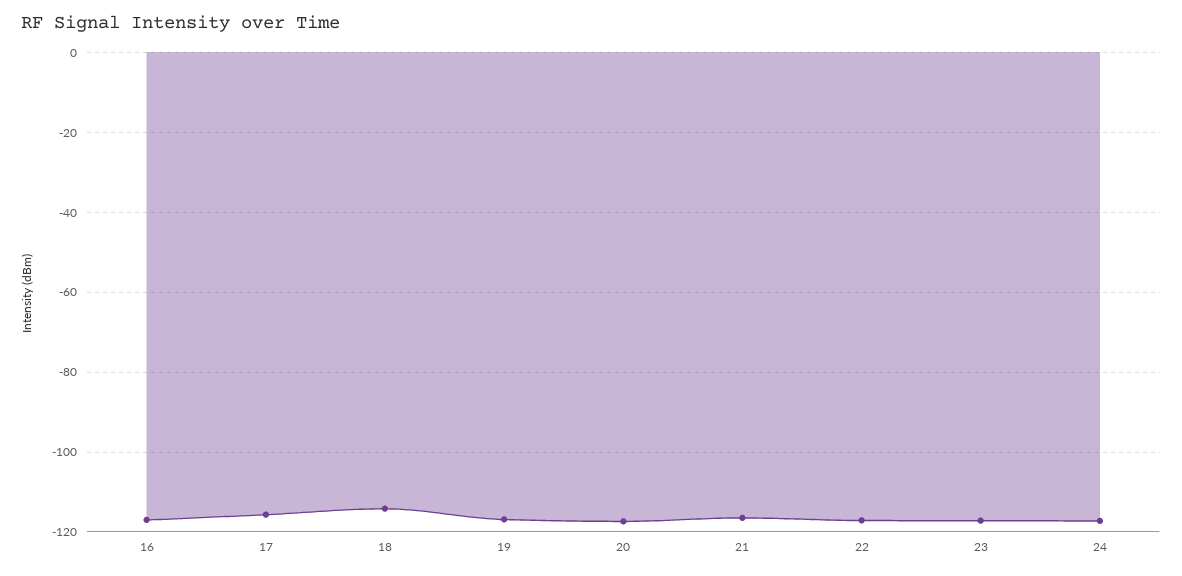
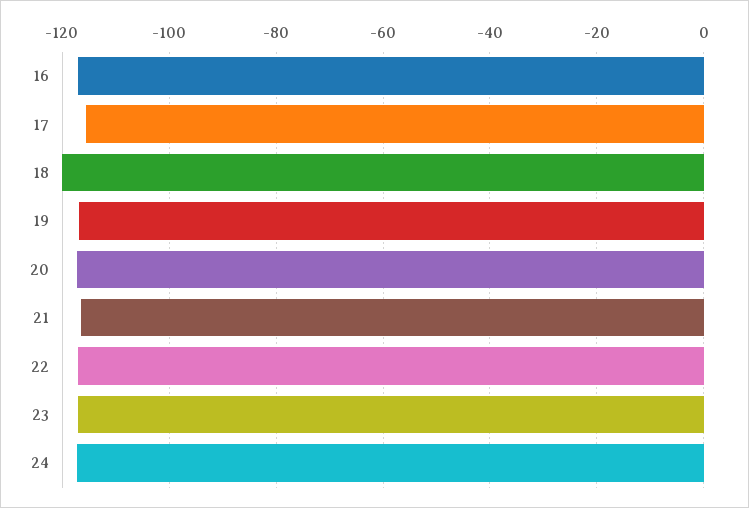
  {
    "16": -118,
    "17": -116,
-   "18": -114,
+   "18": -120,
    "19": -116,
    "20": -118,
    "21": -116,
    "22": -118,
    "23": -118,
    "24": -118
  }

